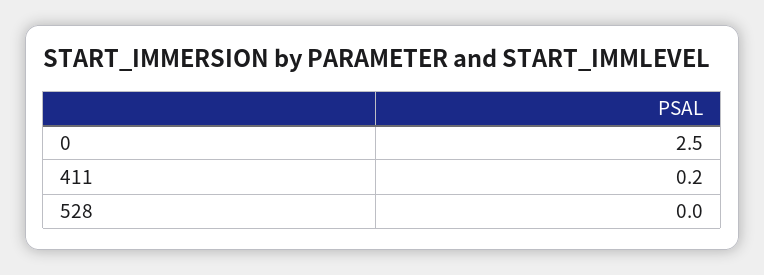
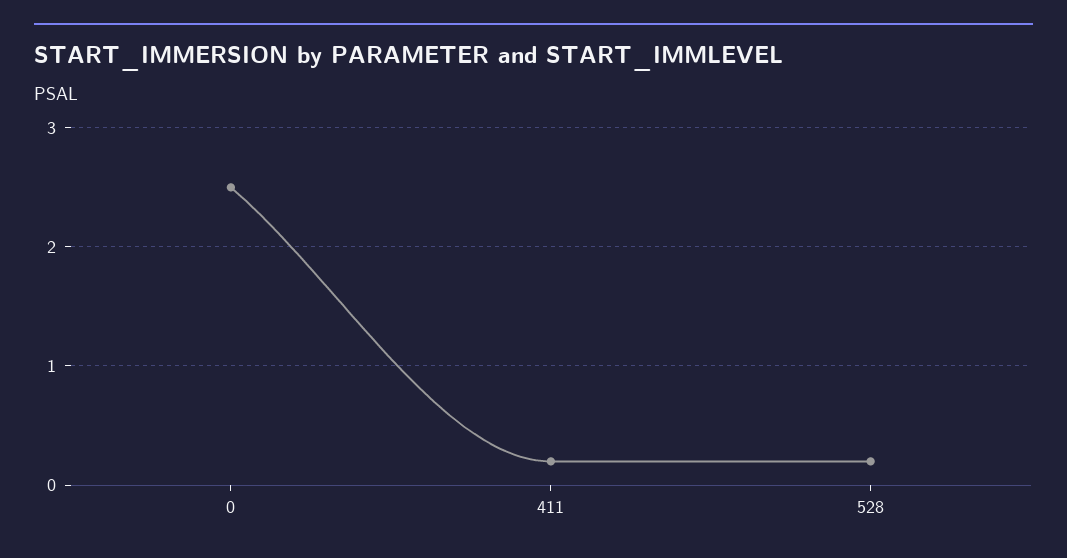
  {
    "0": 2.5,
    "411": 0.2,
-   "528": 0
+   "528": 0.2
  }

